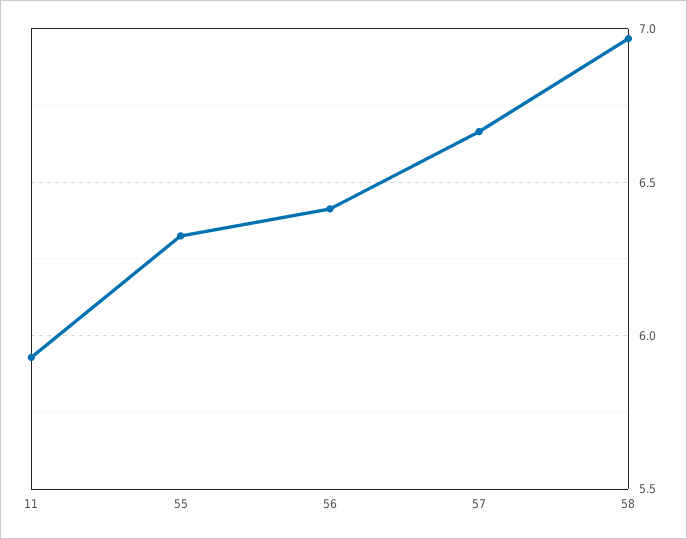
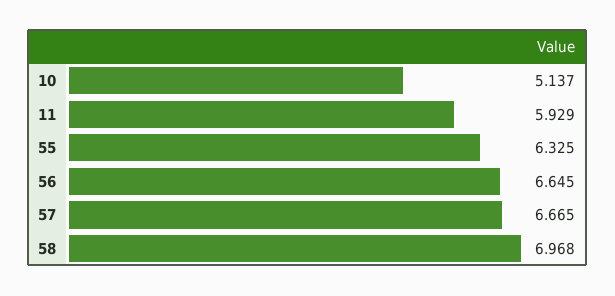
  {
    "11": 5.929,
    "55": 6.325,
-   "56": 6.4,
+   "56": 6.645,
    "57": 6.665,
-   "58": 6.968
+   "58": 6.968,
+   "10": 5.137
  }

